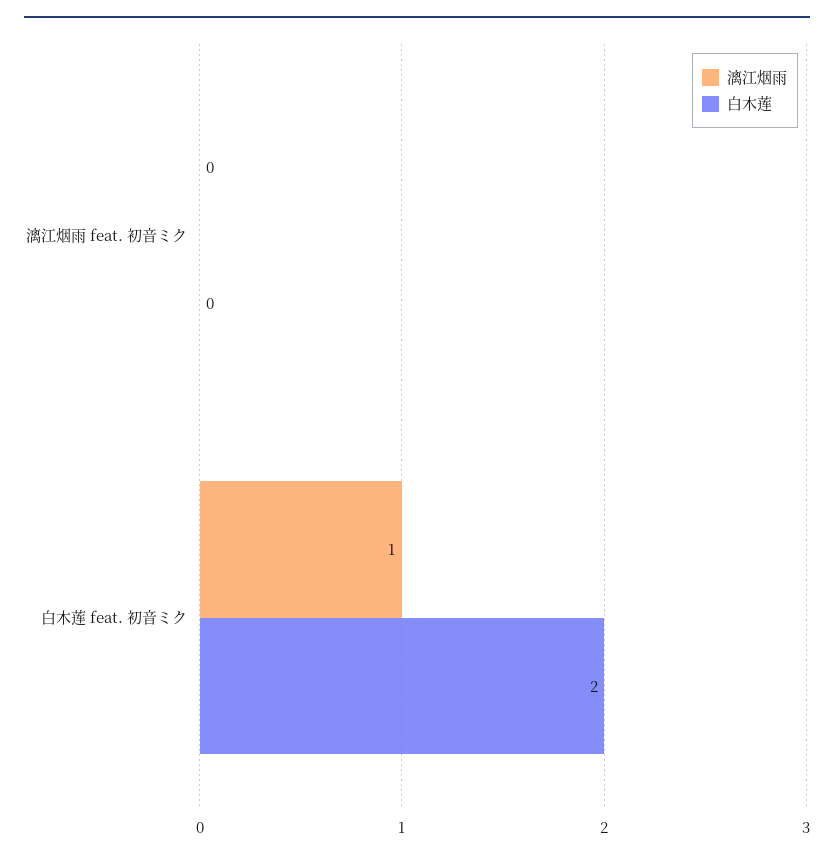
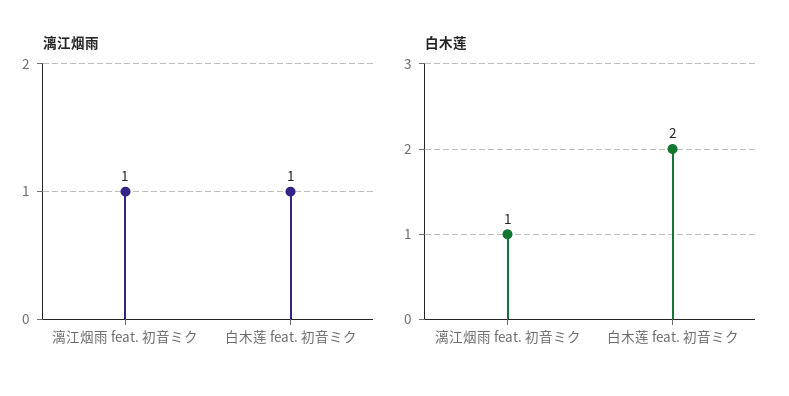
  {
    "漓江烟雨": {
-     "漓江烟雨 feat. 初音ミク": 0,
+     "漓江烟雨 feat. 初音ミク": 1,
      "白木莲 feat. 初音ミク": 1
    },
    "白木莲": {
-     "漓江烟雨 feat. 初音ミク": 0,
+     "漓江烟雨 feat. 初音ミク": 1,
      "白木莲 feat. 初音ミク": 2
    }
  }

